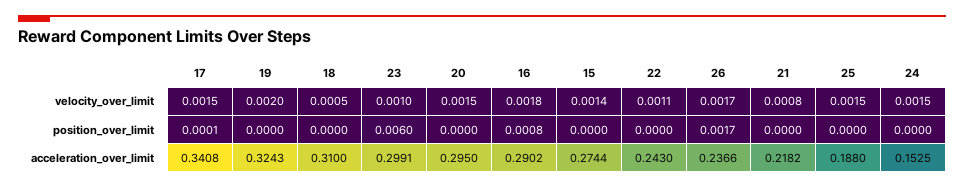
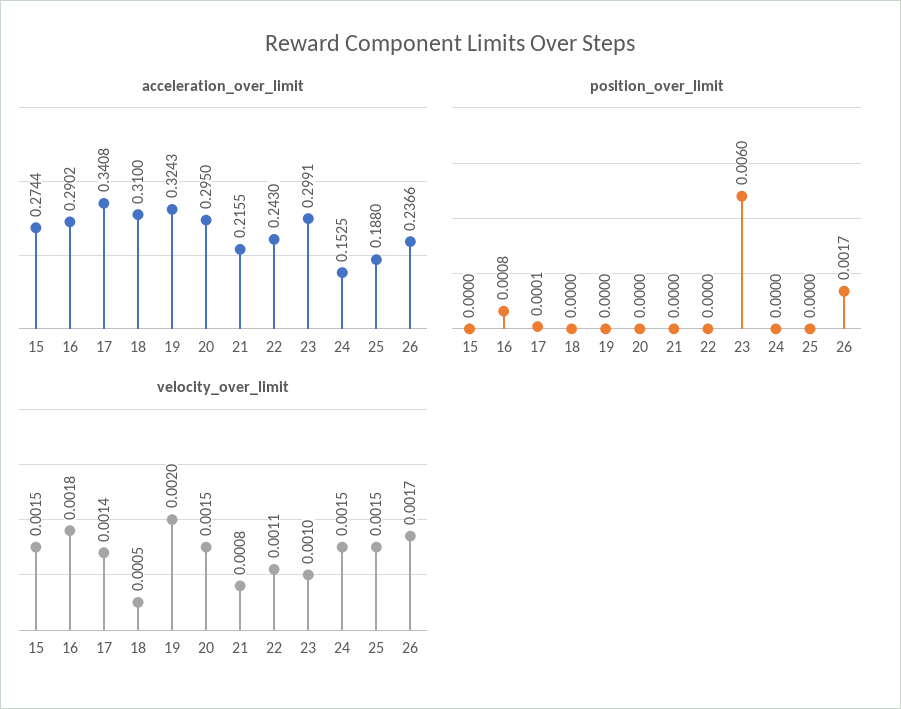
  {
    "velocity_over_limit": {
-     "17": 0.0015,
+     "17": 0.0014,
      "19": 0.002,
      "18": 0.0005,
      "23": 0.001,
      "20": 0.0015,
      "16": 0.0018,
-     "15": 0.0014,
+     "15": 0.0015,
      "22": 0.0011,
      "26": 0.0017,
      "21": 0.0008,
      "25": 0.0015,
      "24": 0.0015
    },
    "position_over_limit": {
      "17": 0.0001,
      "19": 0,
      "18": 0,
      "23": 0.006,
      "20": 0,
      "16": 0.0008,
      "15": 0,
      "22": 0,
      "26": 0.0017,
      "21": 0,
      "25": 0,
      "24": 0
    },
    "acceleration_over_limit": {
      "17": 0.3408,
      "19": 0.3243,
      "18": 0.31,
      "23": 0.2991,
      "20": 0.295,
      "16": 0.2902,
      "15": 0.2744,
      "22": 0.243,
      "26": 0.2366,
-     "21": 0.2182,
+     "21": 0.2155,
      "25": 0.188,
      "24": 0.1525
    }
  }

